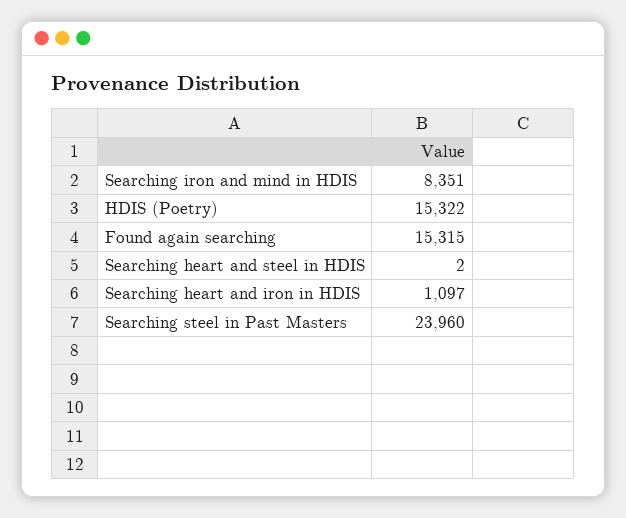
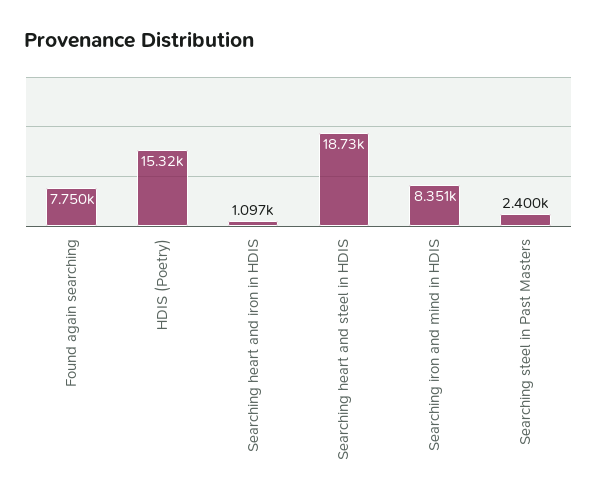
  {
    "Searching iron and mind in HDIS": 8351,
    "HDIS (Poetry)": 15322,
-   "Found again searching": 15315,
+   "Found again searching": 7750,
-   "Searching heart and steel in HDIS": 2,
+   "Searching heart and steel in HDIS": 18730,
    "Searching heart and iron in HDIS": 1097,
-   "Searching steel in Past Masters": 23960
+   "Searching steel in Past Masters": 2400
  }

